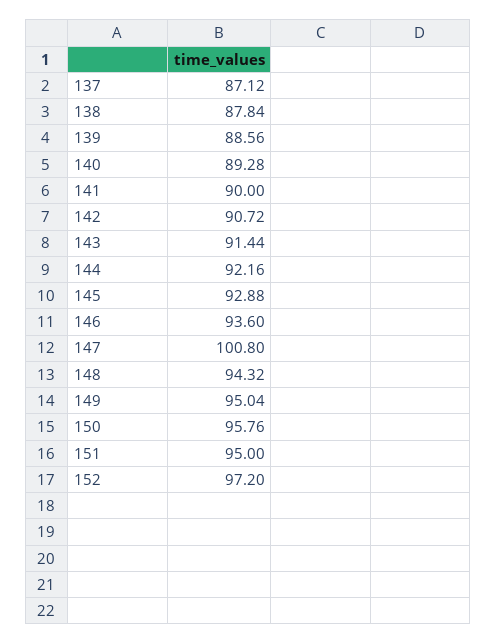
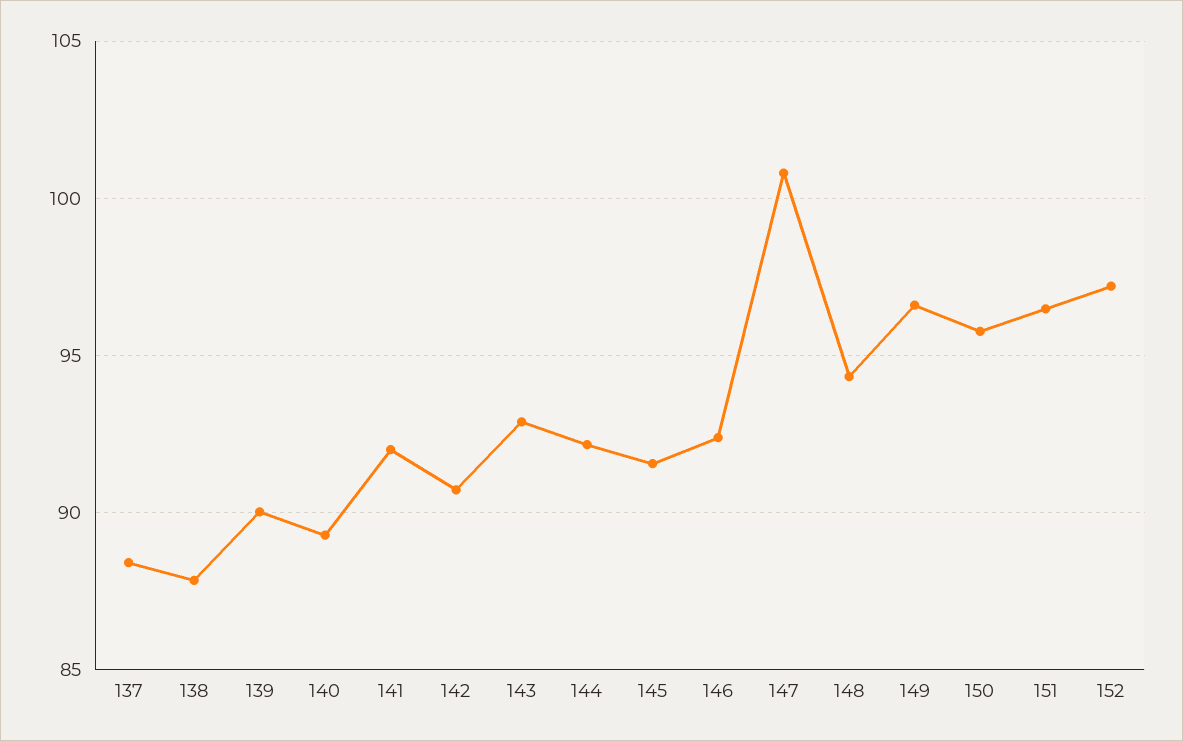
  {
-   "137": 87.12,
+   "137": 88.5,
    "138": 87.84,
-   "139": 88.56,
+   "139": 90,
    "140": 89.28,
-   "141": 90,
+   "141": 92,
    "142": 90.72,
-   "143": 91.44,
+   "143": 93,
    "144": 92.16,
-   "145": 92.88,
+   "145": 91.5,
-   "146": 93.6,
+   "146": 92.5,
    "147": 100.8,
    "148": 94.32,
-   "149": 95.04,
+   "149": 96.5,
    "150": 95.76,
-   "151": 95,
+   "151": 96.5,
    "152": 97.2
  }

